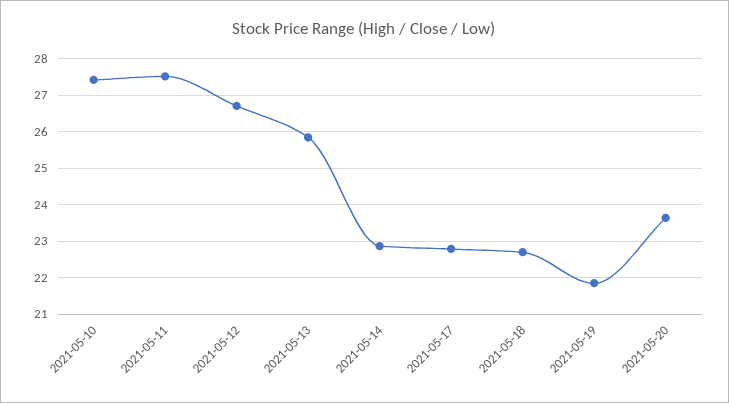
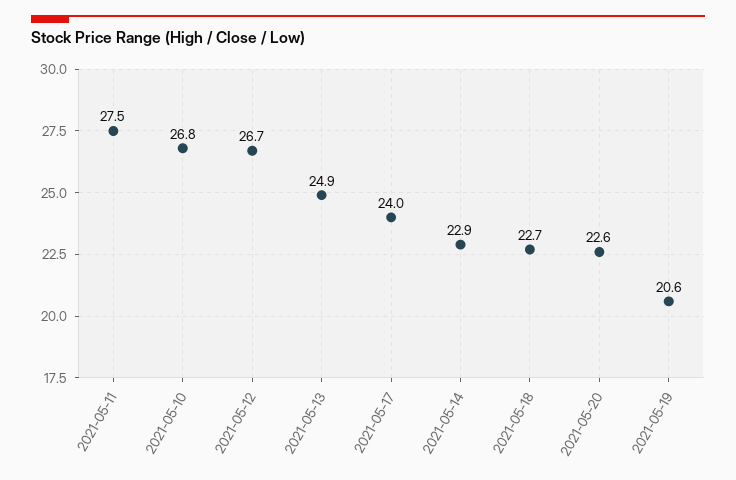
  {
-   "2021-05-10": 27.4,
+   "2021-05-10": 26.8,
    "2021-05-11": 27.5,
    "2021-05-12": 26.7,
-   "2021-05-13": 25.8,
+   "2021-05-13": 24.9,
    "2021-05-14": 22.9,
-   "2021-05-17": 22.8,
+   "2021-05-17": 24,
    "2021-05-18": 22.7,
-   "2021-05-19": 21.8,
+   "2021-05-19": 20.6,
-   "2021-05-20": 23.6
+   "2021-05-20": 22.6
  }

